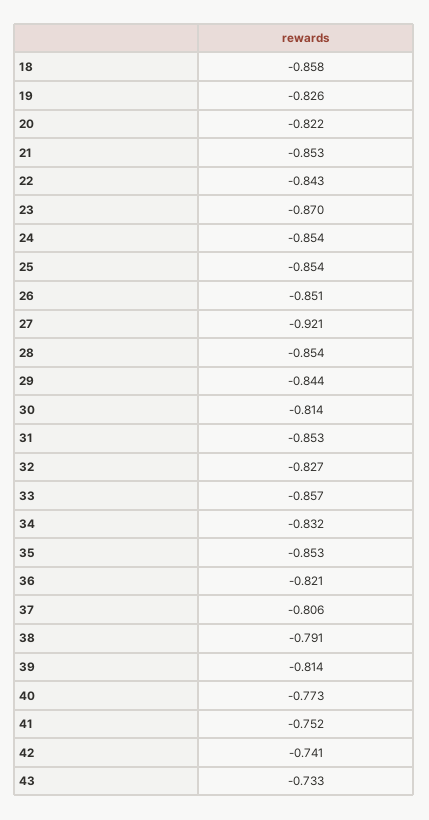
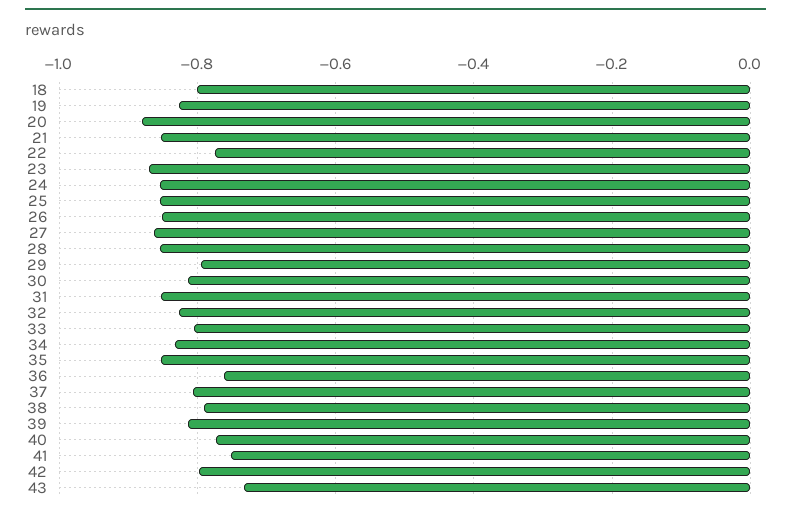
  {
-   "18": -0.858,
+   "18": -0.8,
    "19": -0.826,
-   "20": -0.822,
+   "20": -0.88,
    "21": -0.853,
-   "22": -0.843,
+   "22": -0.78,
    "23": -0.87,
    "24": -0.854,
    "25": -0.854,
    "26": -0.851,
-   "27": -0.921,
+   "27": -0.86,
    "28": -0.854,
-   "29": -0.844,
+   "29": -0.8,
    "30": -0.814,
    "31": -0.853,
    "32": -0.827,
-   "33": -0.857,
+   "33": -0.8,
    "34": -0.832,
    "35": -0.853,
-   "36": -0.821,
+   "36": -0.76,
    "37": -0.806,
    "38": -0.791,
    "39": -0.814,
    "40": -0.773,
    "41": -0.752,
-   "42": -0.741,
+   "42": -0.8,
    "43": -0.733
  }

